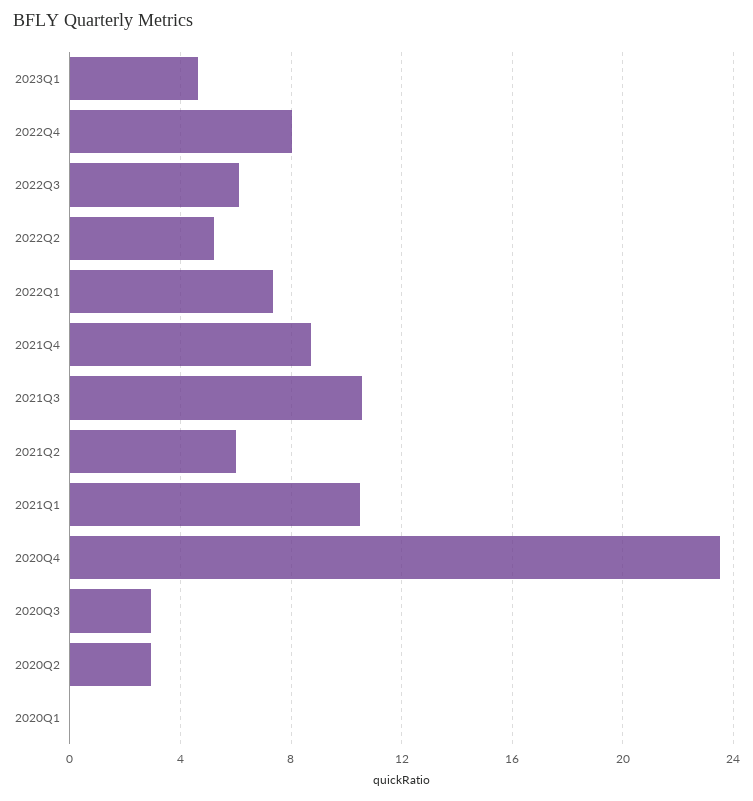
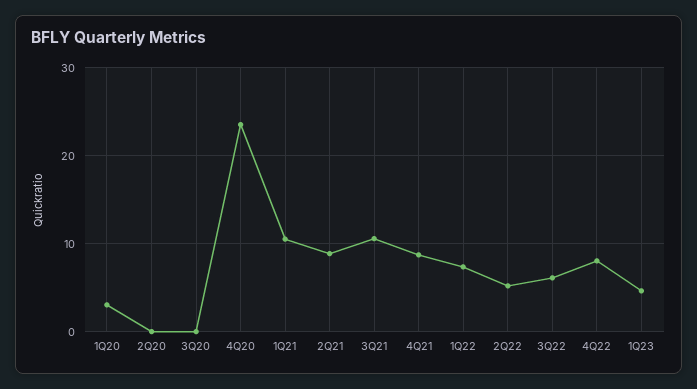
  {
    "2023Q1": 4.5,
    "2022Q4": 8,
    "2022Q3": 6,
    "2022Q2": 5,
    "2022Q1": 7.5,
    "2021Q4": 8.5,
    "2021Q3": 10.5,
-   "2021Q2": 6,
+   "2021Q2": 9,
    "2021Q1": 10.5,
    "2020Q4": 23.5,
-   "2020Q3": 3,
+   "2020Q3": 0,
-   "2020Q2": 3,
+   "2020Q2": 0,
-   "2020Q1": 0
+   "2020Q1": 3
  }

